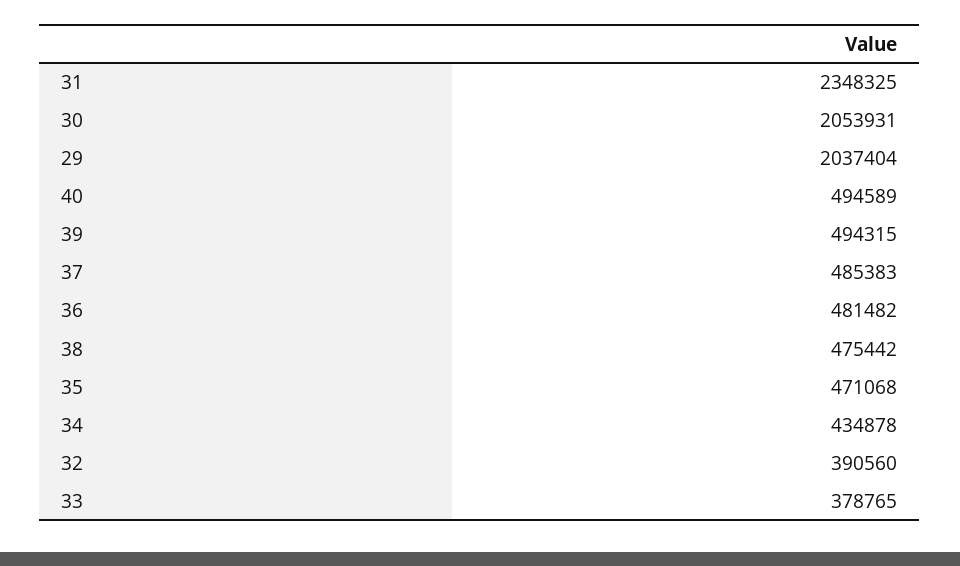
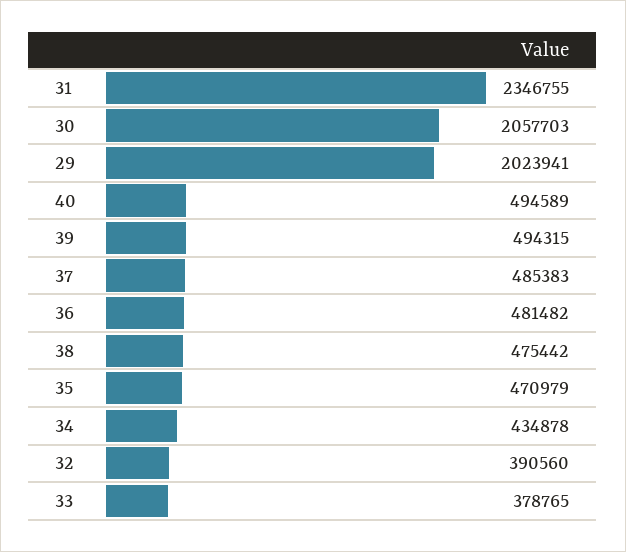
  {
-   "31": 2348325,
+   "31": 2346755,
-   "30": 2053931,
+   "30": 2057703,
-   "29": 2037404,
+   "29": 2023941,
    "40": 494589,
    "39": 494315,
    "37": 485383,
    "36": 481482,
    "38": 475442,
-   "35": 471068,
+   "35": 470979,
    "34": 434878,
    "32": 390560,
    "33": 378765
  }

